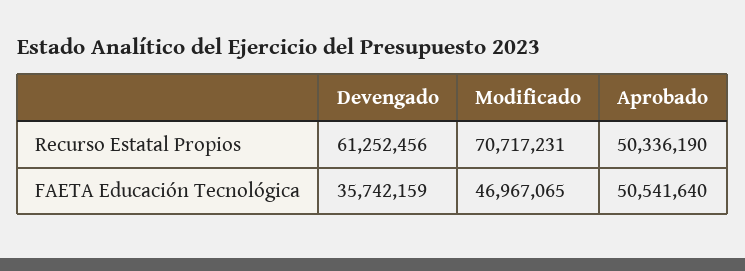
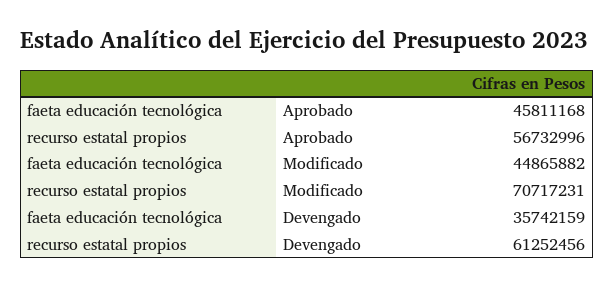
  {
    "Devengado": {
      "Recurso Estatal Propios": 61252456,
      "FAETA Educación Tecnológica": 35742159
    },
    "Modificado": {
      "Recurso Estatal Propios": 70717231,
-     "FAETA Educación Tecnológica": 46967065
+     "FAETA Educación Tecnológica": 44865882
    },
    "Aprobado": {
-     "Recurso Estatal Propios": 50336190,
+     "Recurso Estatal Propios": 56732996,
-     "FAETA Educación Tecnológica": 50541640
+     "FAETA Educación Tecnológica": 45811168
    }
  }

